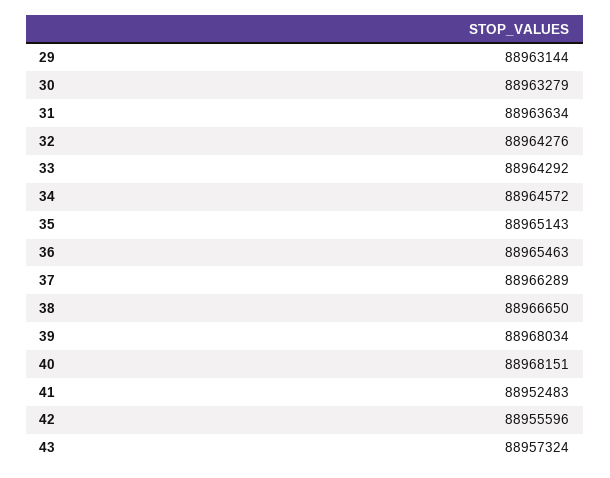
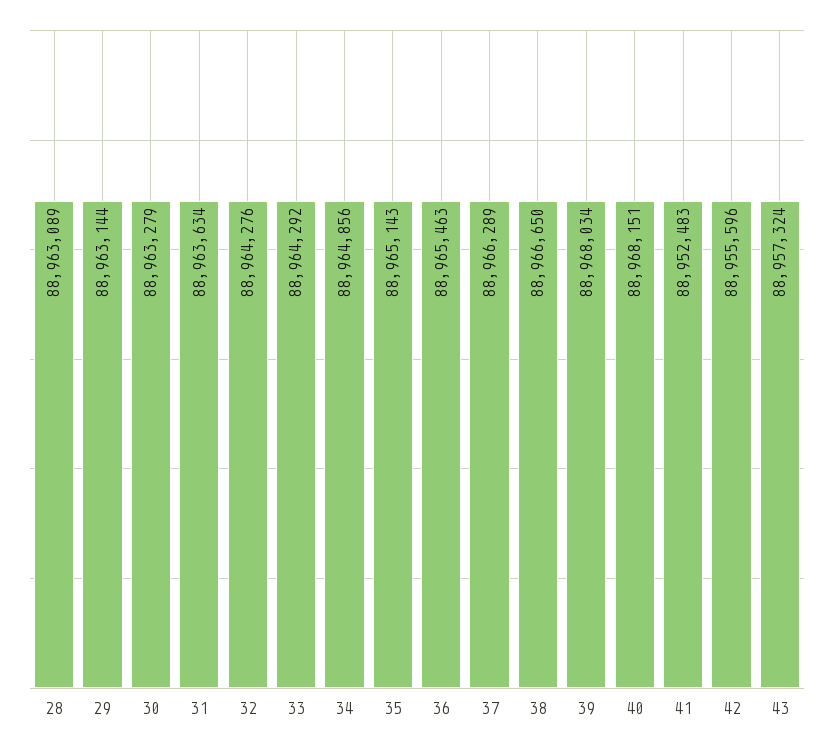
  {
    "29": 88963144,
    "30": 88963279,
    "31": 88963634,
    "32": 88964276,
    "33": 88964292,
-   "34": 88964572,
+   "34": 88964856,
    "35": 88965143,
    "36": 88965463,
    "37": 88966289,
    "38": 88966650,
    "39": 88968034,
    "40": 88968151,
    "41": 88952483,
    "42": 88955596,
-   "43": 88957324
+   "43": 88957324,
+   "28": 88963089
  }

